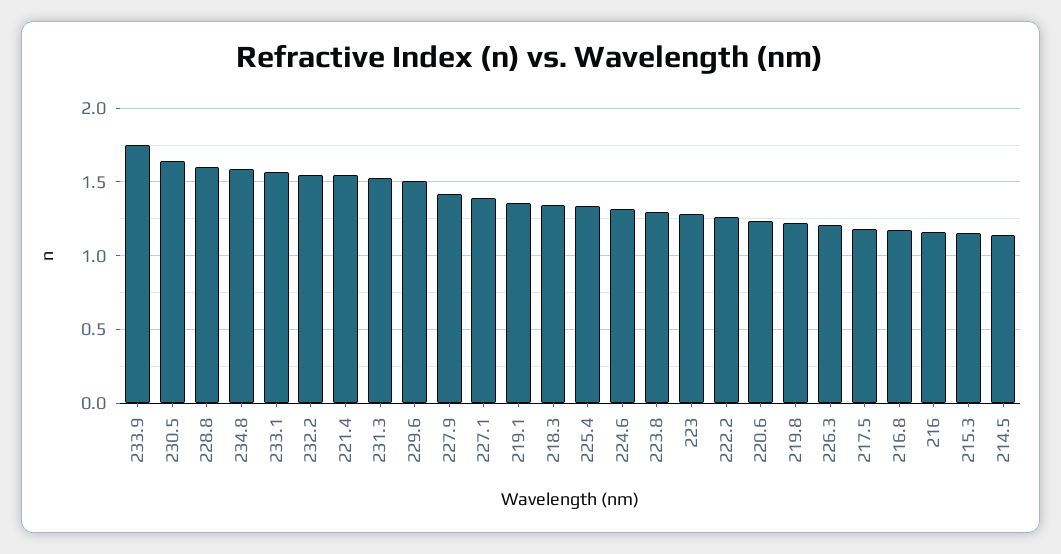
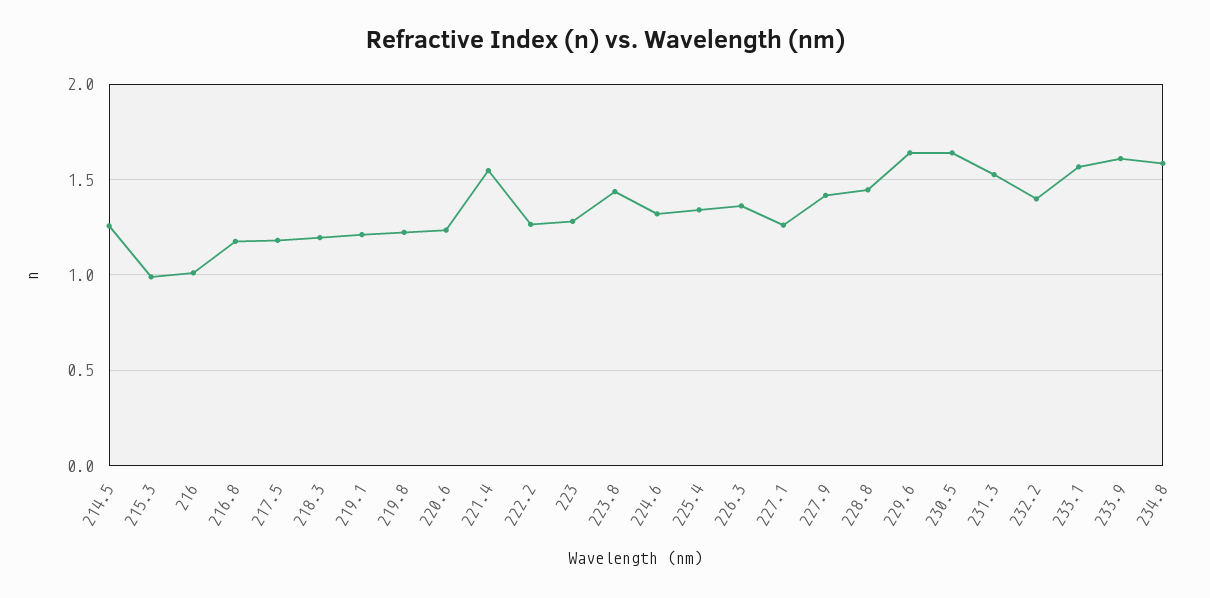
  {
-   "233.9": 1.75,
+   "233.9": 1.6,
    "230.5": 1.65,
-   "228.8": 1.6,
+   "228.8": 1.45,
    "234.8": 1.6,
    "233.1": 1.55,
-   "232.2": 1.55,
+   "232.2": 1.4,
    "221.4": 1.55,
    "231.3": 1.55,
-   "229.6": 1.5,
+   "229.6": 1.65,
    "227.9": 1.4,
-   "227.1": 1.4,
+   "227.1": 1.25,
-   "219.1": 1.35,
+   "219.1": 1.2,
-   "218.3": 1.35,
+   "218.3": 1.2,
    "225.4": 1.35,
    "224.6": 1.3,
-   "223.8": 1.3,
+   "223.8": 1.45,
    "223": 1.3,
    "222.2": 1.25,
    "220.6": 1.25,
    "219.8": 1.2,
-   "226.3": 1.2,
+   "226.3": 1.35,
    "217.5": 1.2,
    "216.8": 1.2,
-   "216": 1.15,
+   "216": 1,
-   "215.3": 1.15,
+   "215.3": 1,
-   "214.5": 1.15
+   "214.5": 1.25
  }

